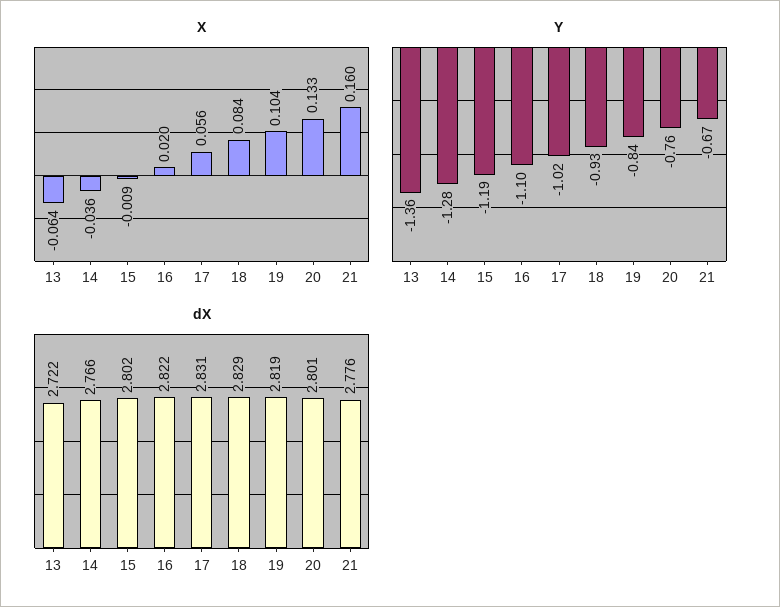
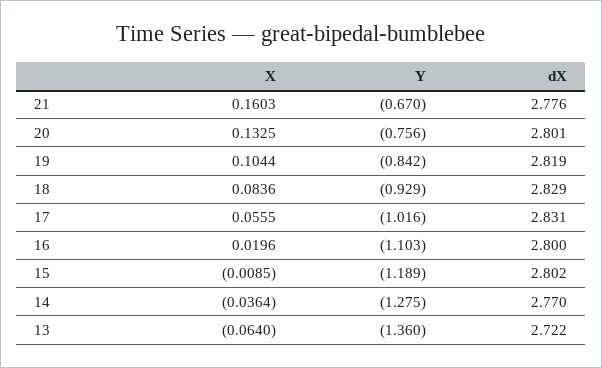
  {
    "X": {
      "13": -0.064,
      "14": -0.0364,
      "15": -0.0085,
      "16": 0.0196,
      "17": 0.0555,
      "18": 0.0836,
      "19": 0.1044,
      "20": 0.1325,
      "21": 0.1603
    },
    "Y": {
      "13": -1.36,
      "14": -1.275,
      "15": -1.189,
      "16": -1.103,
      "17": -1.016,
      "18": -0.929,
      "19": -0.842,
      "20": -0.756,
      "21": -0.67
    },
    "dX": {
      "13": 2.722,
-     "14": 2.766,
+     "14": 2.77,
      "15": 2.802,
-     "16": 2.822,
+     "16": 2.8,
      "17": 2.831,
      "18": 2.829,
      "19": 2.819,
      "20": 2.801,
      "21": 2.776
    }
  }

